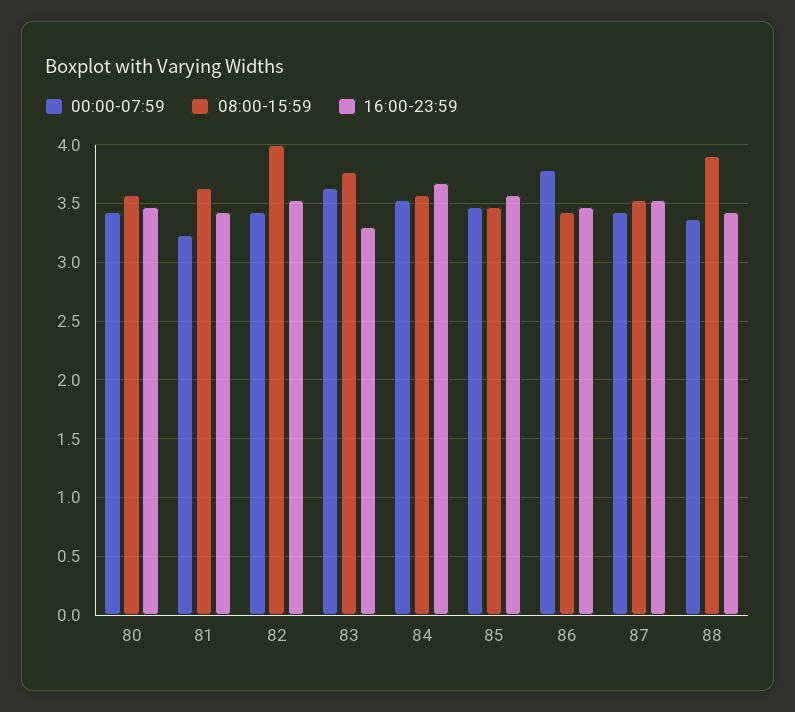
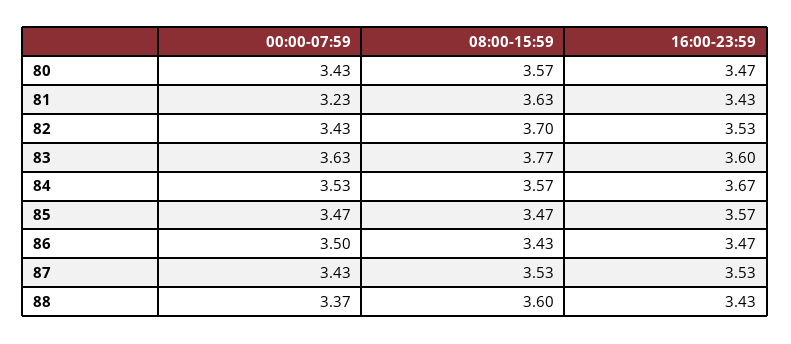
  {
    "00:00-07:59": {
      "80": 3.43,
      "81": 3.23,
      "82": 3.43,
      "83": 3.63,
      "84": 3.53,
      "85": 3.47,
-     "86": 3.8,
+     "86": 3.5,
      "87": 3.43,
      "88": 3.37
    },
    "08:00-15:59": {
      "80": 3.57,
      "81": 3.63,
-     "82": 4,
+     "82": 3.7,
      "83": 3.77,
      "84": 3.57,
      "85": 3.47,
      "86": 3.43,
      "87": 3.53,
-     "88": 3.9
+     "88": 3.6
    },
    "16:00-23:59": {
      "80": 3.47,
      "81": 3.43,
      "82": 3.53,
-     "83": 3.3,
+     "83": 3.6,
      "84": 3.67,
      "85": 3.57,
      "86": 3.47,
      "87": 3.53,
      "88": 3.43
    }
  }

